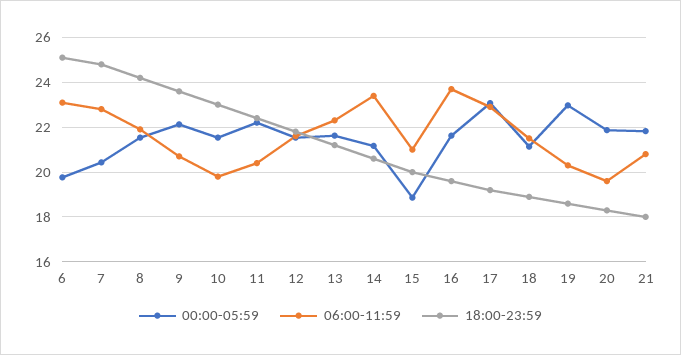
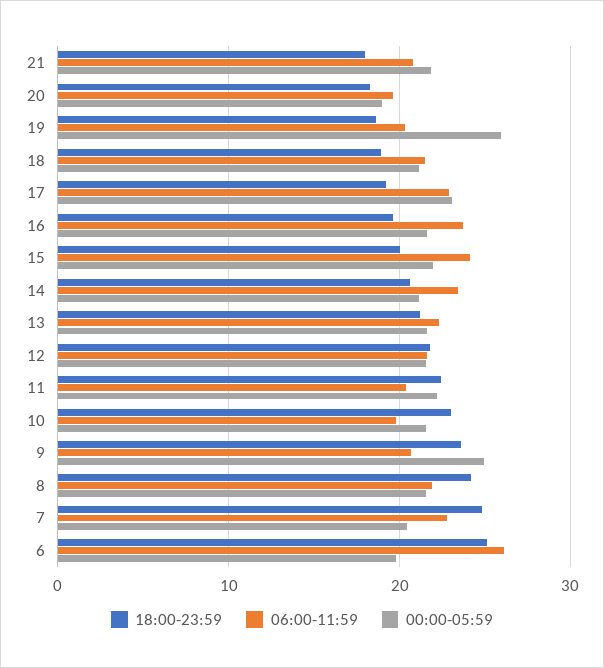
  {
    "00:00-05:59": {
      "6": 20,
      "7": 20.5,
      "8": 21.5,
-     "9": 22,
+     "9": 25,
      "10": 21.5,
      "11": 22,
      "12": 21.5,
      "13": 21.5,
      "14": 21,
-     "15": 19,
+     "15": 22,
      "16": 21.5,
      "17": 23,
      "18": 21,
-     "19": 23,
+     "19": 26,
-     "20": 22,
+     "20": 19,
      "21": 22
    },
    "06:00-11:59": {
-     "6": 23,
+     "6": 26,
      "7": 23,
      "8": 22,
      "9": 20.5,
      "10": 20,
      "11": 20.5,
      "12": 21.5,
      "13": 22.5,
      "14": 23.5,
-     "15": 21,
+     "15": 24,
      "16": 23.5,
      "17": 23,
      "18": 21.5,
      "19": 20.5,
      "20": 19.5,
      "21": 21
    },
    "18:00-23:59": {
      "6": 25,
      "7": 25,
      "8": 24,
      "9": 23.5,
      "10": 23,
      "11": 22.5,
      "12": 22,
      "13": 21,
      "14": 20.5,
      "15": 20,
      "16": 19.5,
      "17": 19,
      "18": 19,
      "19": 18.5,
      "20": 18.5,
      "21": 18
    }
  }

